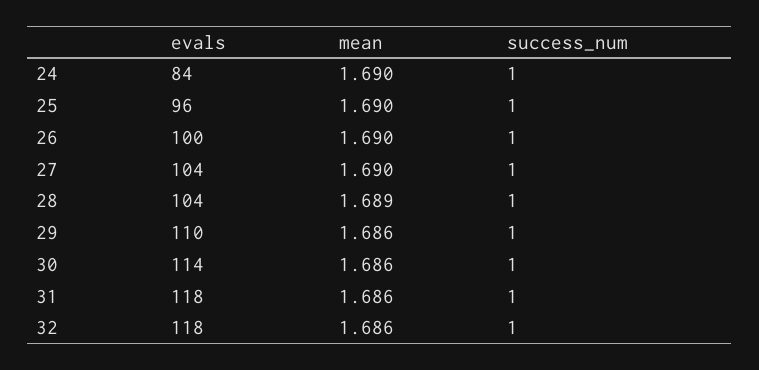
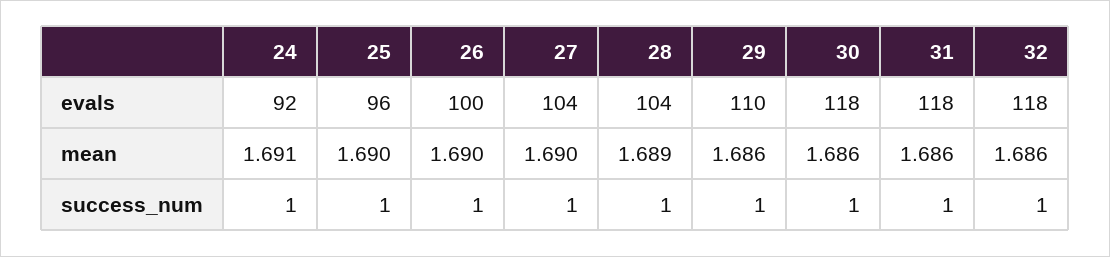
  {
    "evals": {
-     "24": 84,
+     "24": 92,
      "25": 96,
      "26": 100,
      "27": 104,
      "28": 104,
      "29": 110,
-     "30": 114,
+     "30": 118,
      "31": 118,
      "32": 118
    },
    "mean": {
-     "24": 1.69,
+     "24": 1.691,
      "25": 1.69,
      "26": 1.69,
      "27": 1.69,
      "28": 1.689,
      "29": 1.686,
      "30": 1.686,
      "31": 1.686,
      "32": 1.686
    },
    "success_num": {
      "24": 1,
      "25": 1,
      "26": 1,
      "27": 1,
      "28": 1,
      "29": 1,
      "30": 1,
      "31": 1,
      "32": 1
    }
  }

